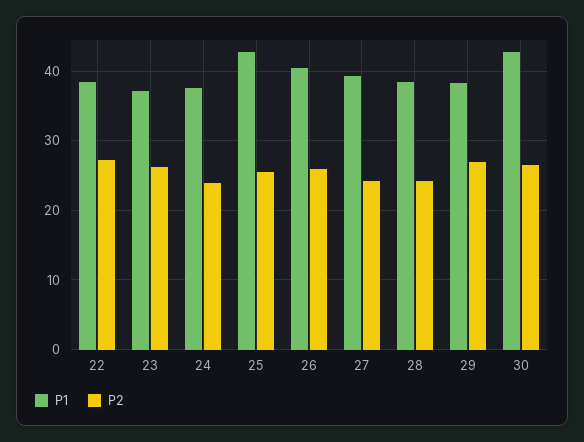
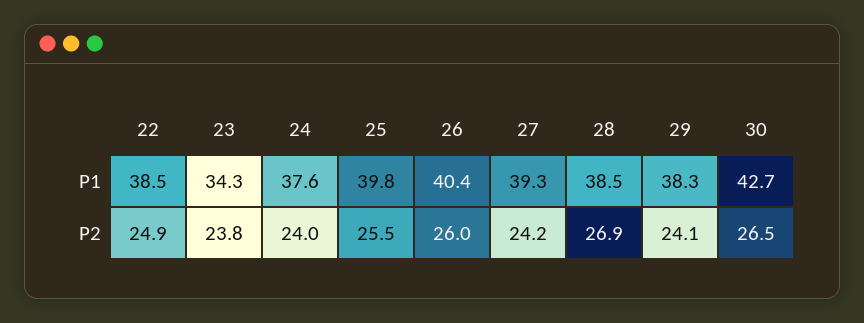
  {
    "P1": {
      "22": 38.5,
-     "23": 37,
+     "23": 34.3,
      "24": 37.6,
-     "25": 43,
+     "25": 39.8,
      "26": 40.4,
      "27": 39.3,
      "28": 38.5,
      "29": 38.3,
      "30": 42.7
    },
    "P2": {
-     "22": 27,
+     "22": 24.9,
-     "23": 26,
+     "23": 23.8,
      "24": 24,
      "25": 25.5,
      "26": 26,
      "27": 24.2,
-     "28": 24,
+     "28": 26.9,
-     "29": 27,
+     "29": 24.1,
      "30": 26.5
    }
  }

